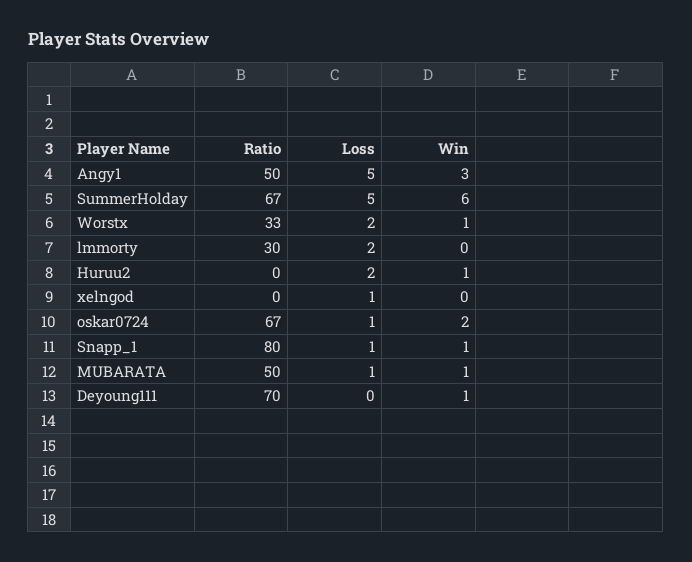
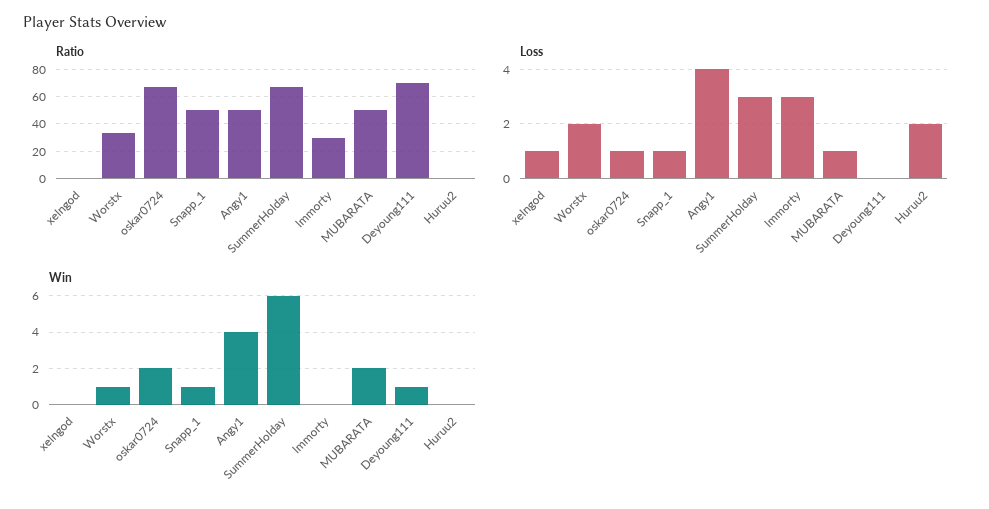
  {
    "Ratio": {
      "Angy1": 50,
      "SummerHolday": 67,
      "Worstx": 33,
      "lmmorty": 30,
      "Huruu2": 0,
      "xelngod": 0,
      "oskar0724": 67,
-     "Snapp_1": 80,
+     "Snapp_1": 50,
      "MUBARATA": 50,
      "Deyoung111": 70
    },
    "Loss": {
-     "Angy1": 5,
+     "Angy1": 4,
-     "SummerHolday": 5,
+     "SummerHolday": 3,
      "Worstx": 2,
-     "lmmorty": 2,
+     "lmmorty": 3,
      "Huruu2": 2,
      "xelngod": 1,
      "oskar0724": 1,
      "Snapp_1": 1,
      "MUBARATA": 1,
      "Deyoung111": 0
    },
    "Win": {
-     "Angy1": 3,
+     "Angy1": 4,
      "SummerHolday": 6,
      "Worstx": 1,
      "lmmorty": 0,
-     "Huruu2": 1,
+     "Huruu2": 0,
      "xelngod": 0,
      "oskar0724": 2,
      "Snapp_1": 1,
-     "MUBARATA": 1,
+     "MUBARATA": 2,
      "Deyoung111": 1
    }
  }

